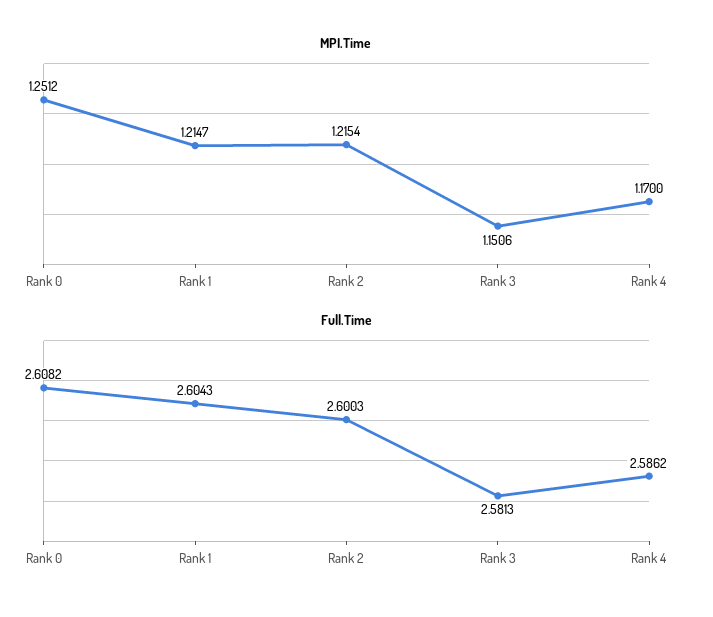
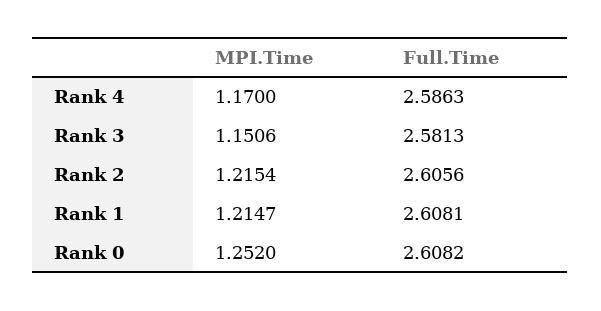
  {
    "MPI.Time": {
-     "Rank 0": 1.2512,
+     "Rank 0": 1.252,
      "Rank 1": 1.2147,
      "Rank 2": 1.2154,
      "Rank 3": 1.1506,
      "Rank 4": 1.17
    },
    "Full.Time": {
      "Rank 0": 2.6082,
-     "Rank 1": 2.6043,
+     "Rank 1": 2.6081,
-     "Rank 2": 2.6003,
+     "Rank 2": 2.6056,
      "Rank 3": 2.5813,
-     "Rank 4": 2.5862
+     "Rank 4": 2.5863
    }
  }

